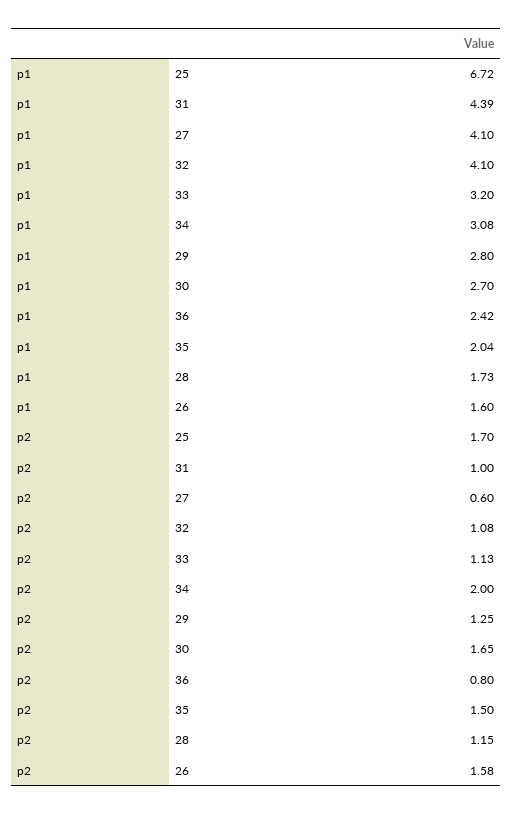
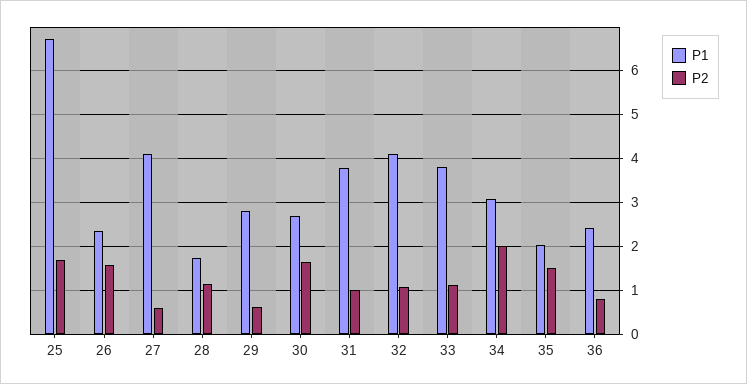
  {
    "p1": {
      "25": 6.72,
-     "31": 4.39,
+     "31": 3.8,
      "27": 4.1,
      "32": 4.1,
-     "33": 3.2,
+     "33": 3.8,
      "34": 3.08,
      "29": 2.8,
      "30": 2.7,
      "36": 2.42,
      "35": 2.04,
      "28": 1.73,
-     "26": 1.6
+     "26": 2.4
    },
    "p2": {
      "25": 1.7,
      "31": 1,
      "27": 0.6,
      "32": 1.08,
      "33": 1.13,
      "34": 2,
-     "29": 1.25,
+     "29": 0.6,
      "30": 1.65,
      "36": 0.8,
      "35": 1.5,
      "28": 1.15,
      "26": 1.58
    }
  }

